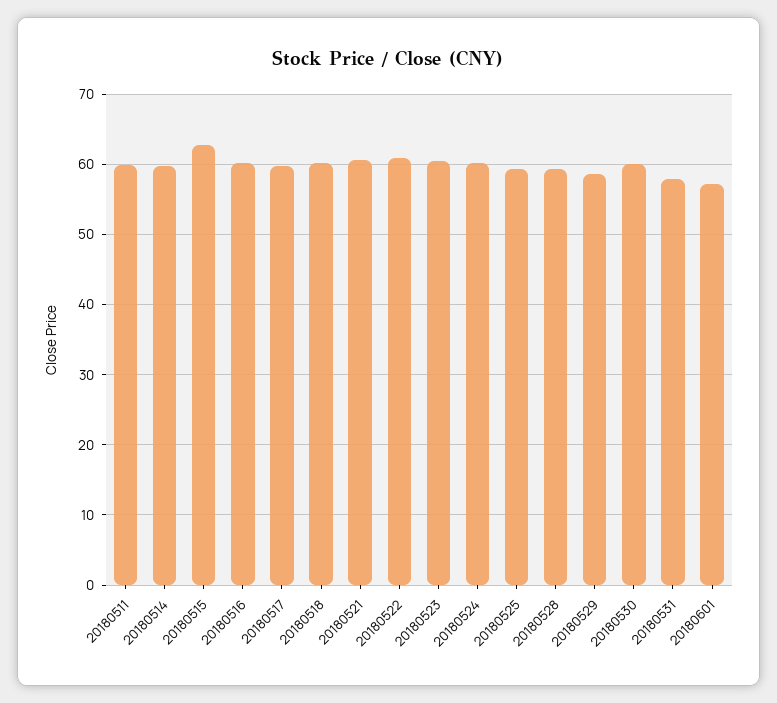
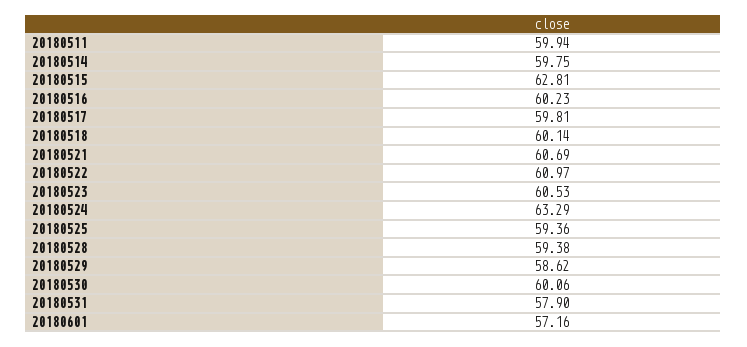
  {
    "20180511": 59.94,
    "20180514": 59.75,
    "20180515": 62.81,
    "20180516": 60.23,
    "20180517": 59.81,
    "20180518": 60.14,
    "20180521": 60.69,
    "20180522": 60.97,
    "20180523": 60.53,
-   "20180524": 60,
+   "20180524": 63.29,
    "20180525": 59.36,
    "20180528": 59.38,
    "20180529": 58.62,
    "20180530": 60.06,
    "20180531": 57.9,
    "20180601": 57.16
  }

